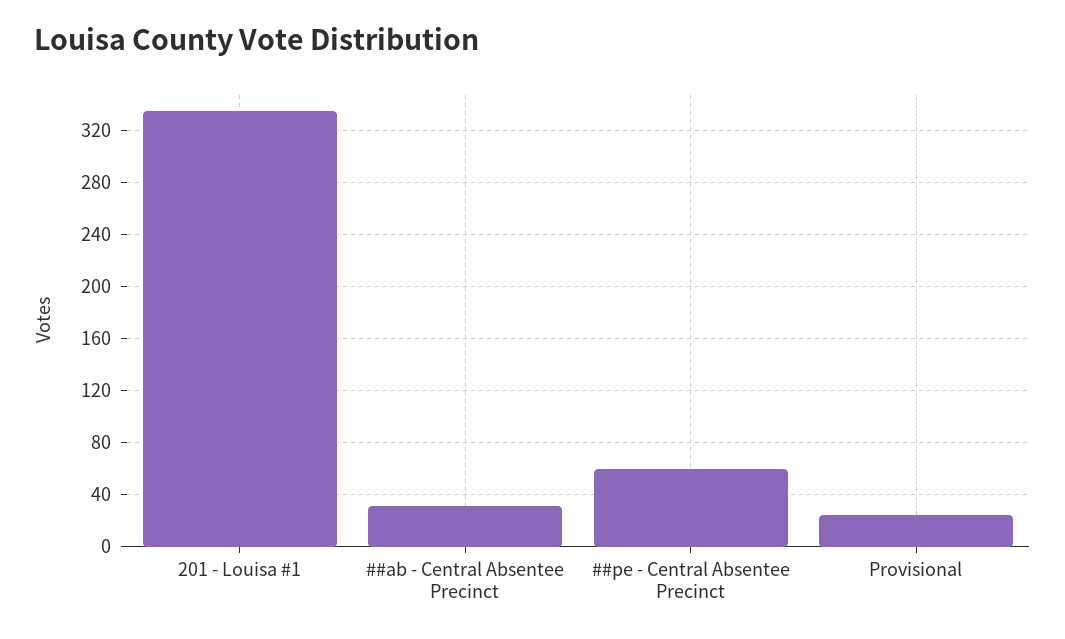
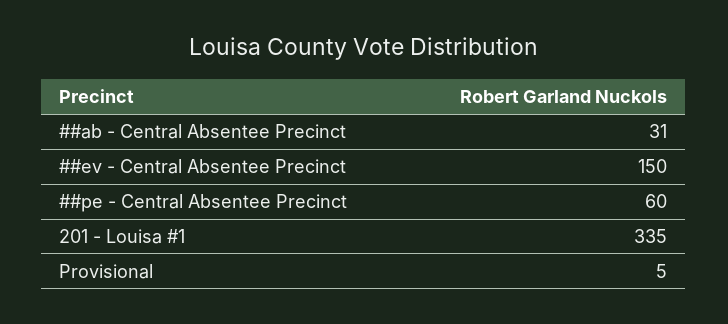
  {
    "201 - Louisa #1": 335,
    "##ab - Central Absentee Precinct": 31,
    "##pe - Central Absentee Precinct": 60,
-   "Provisional": 25
+   "Provisional": 5,
+   "##ev - Central Absentee Precinct": 150
  }

